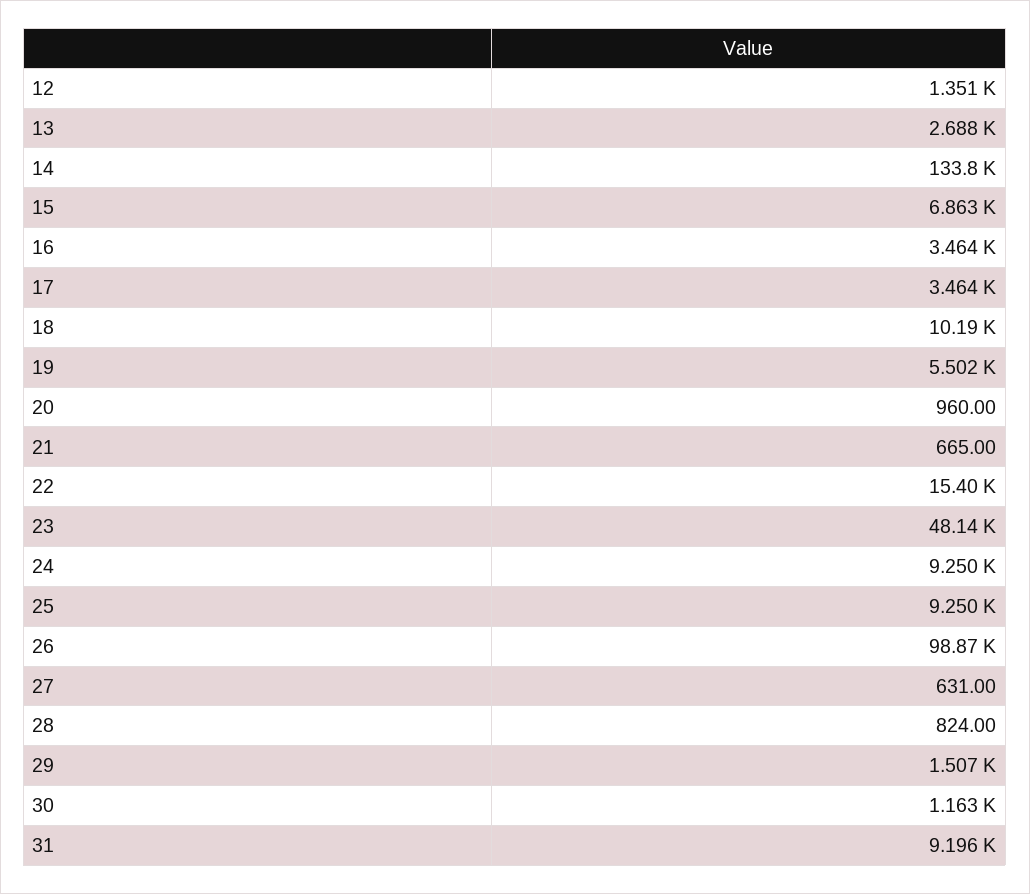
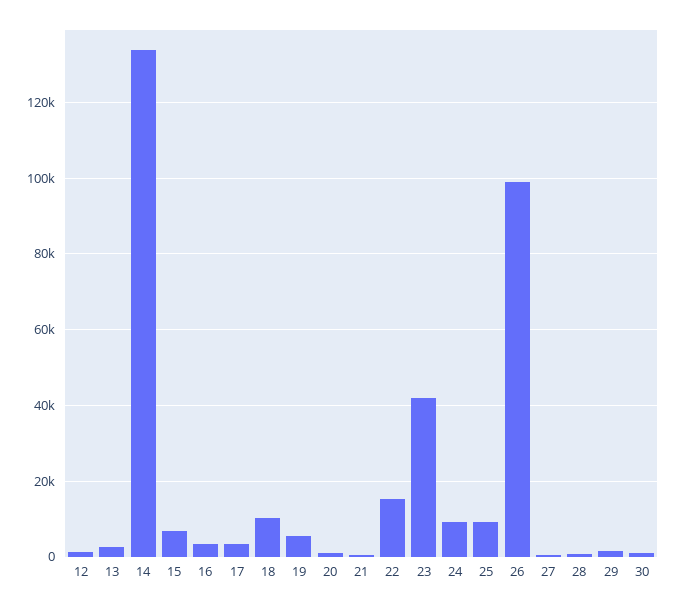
  {
    "12": 1351,
    "13": 2688,
    "14": 133800,
    "15": 6863,
    "16": 3464,
    "17": 3464,
    "18": 10190,
    "19": 5502,
    "20": 960,
    "21": 665,
    "22": 15400,
-   "23": 48140,
+   "23": 42000,
    "24": 9250,
    "25": 9250,
    "26": 98870,
    "27": 631,
    "28": 824,
    "29": 1507,
-   "30": 1163,
+   "30": 1163
-   "31": 9196
  }

